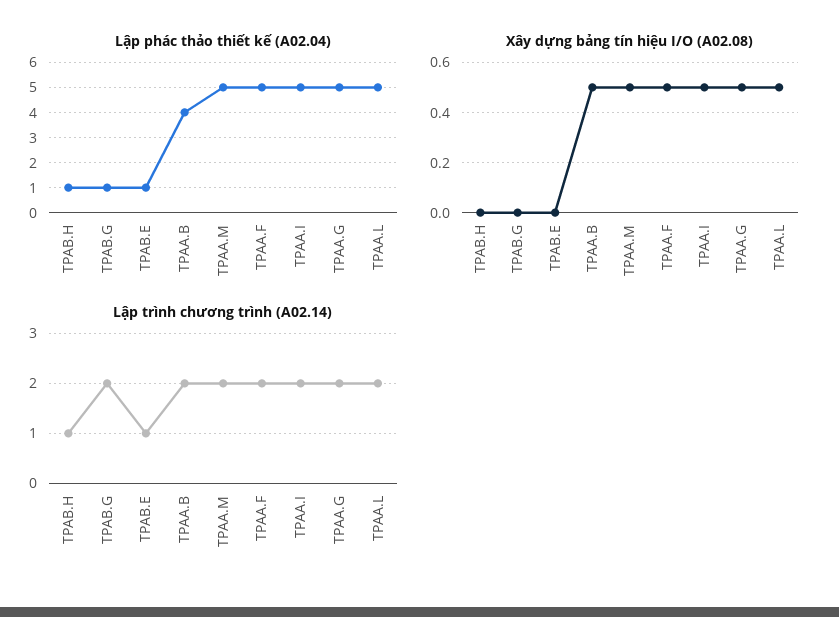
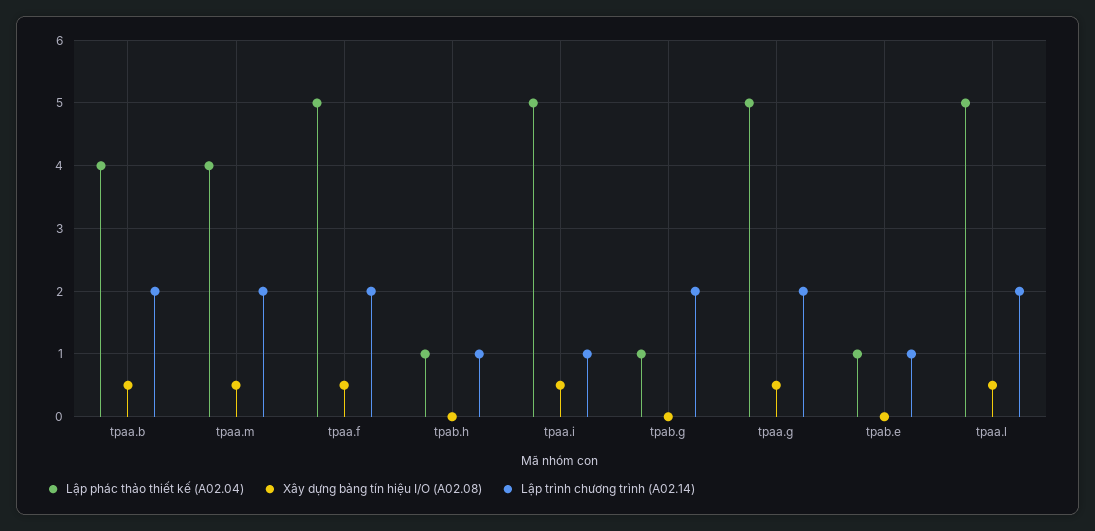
  {
    "Lập phác thảo thiết kế (A02.04)": {
      "TPAB.H": 1,
      "TPAB.G": 1,
      "TPAB.E": 1,
      "TPAA.B": 4,
-     "TPAA.M": 5,
+     "TPAA.M": 4,
      "TPAA.F": 5,
      "TPAA.I": 5,
      "TPAA.G": 5,
      "TPAA.L": 5
    },
    "Xây dựng bảng tín hiệu I/O (A02.08)": {
      "TPAB.H": 0,
      "TPAB.G": 0,
      "TPAB.E": 0,
      "TPAA.B": 0.5,
      "TPAA.M": 0.5,
      "TPAA.F": 0.5,
      "TPAA.I": 0.5,
      "TPAA.G": 0.5,
      "TPAA.L": 0.5
    },
    "Lập trình chương trình (A02.14)": {
      "TPAB.H": 1,
      "TPAB.G": 2,
      "TPAB.E": 1,
      "TPAA.B": 2,
      "TPAA.M": 2,
      "TPAA.F": 2,
-     "TPAA.I": 2,
+     "TPAA.I": 1,
      "TPAA.G": 2,
      "TPAA.L": 2
    }
  }

